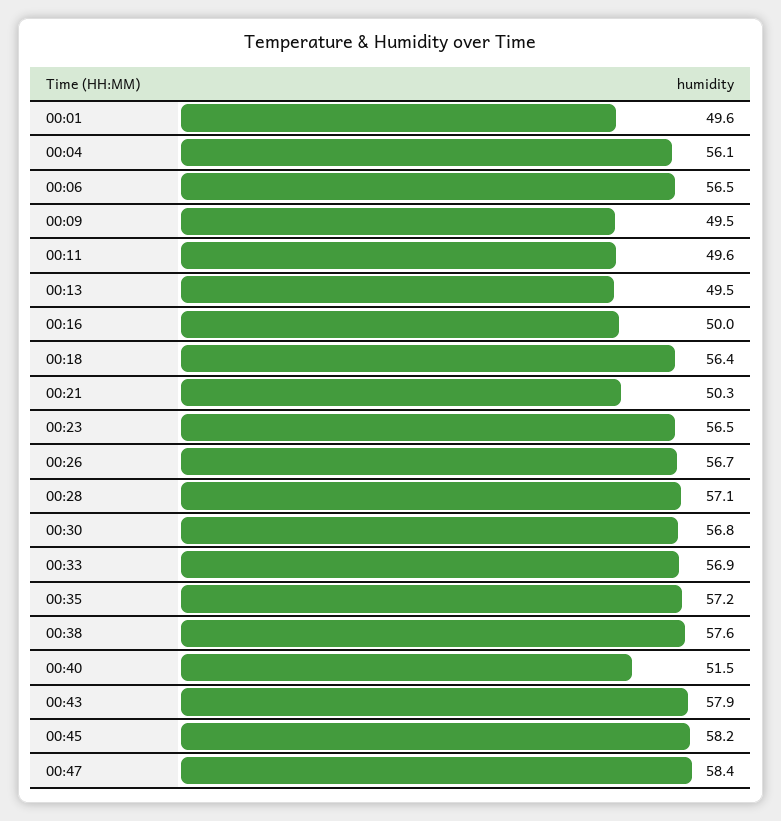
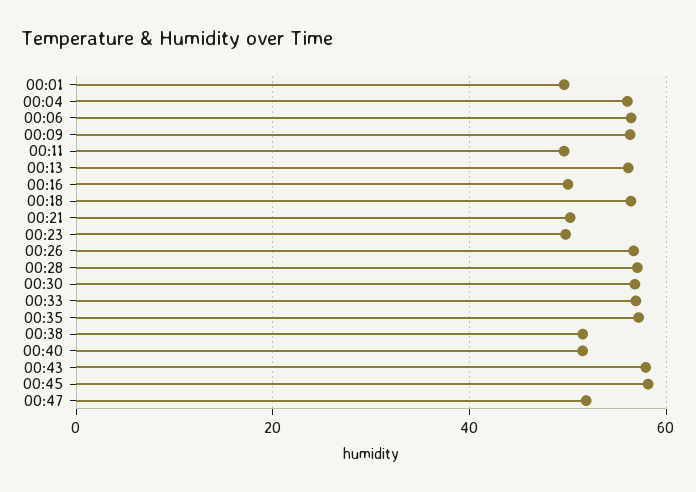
  {
    "00:01": 49.6,
    "00:04": 56.1,
    "00:06": 56.5,
-   "00:09": 49.5,
+   "00:09": 56,
    "00:11": 49.6,
-   "00:13": 49.5,
+   "00:13": 56,
    "00:16": 50,
    "00:18": 56.4,
    "00:21": 50.3,
-   "00:23": 56.5,
+   "00:23": 50,
    "00:26": 56.7,
    "00:28": 57.1,
    "00:30": 56.8,
    "00:33": 56.9,
    "00:35": 57.2,
-   "00:38": 57.6,
+   "00:38": 52,
    "00:40": 51.5,
    "00:43": 57.9,
    "00:45": 58.2,
-   "00:47": 58.4
+   "00:47": 52
  }

